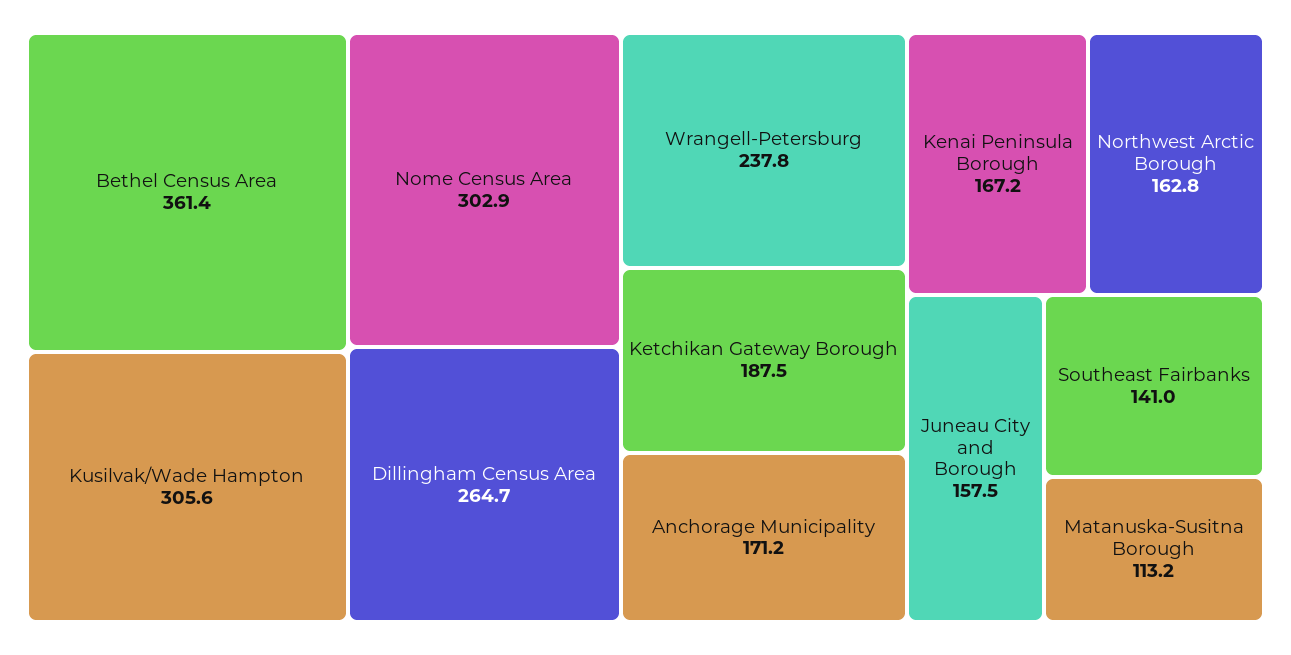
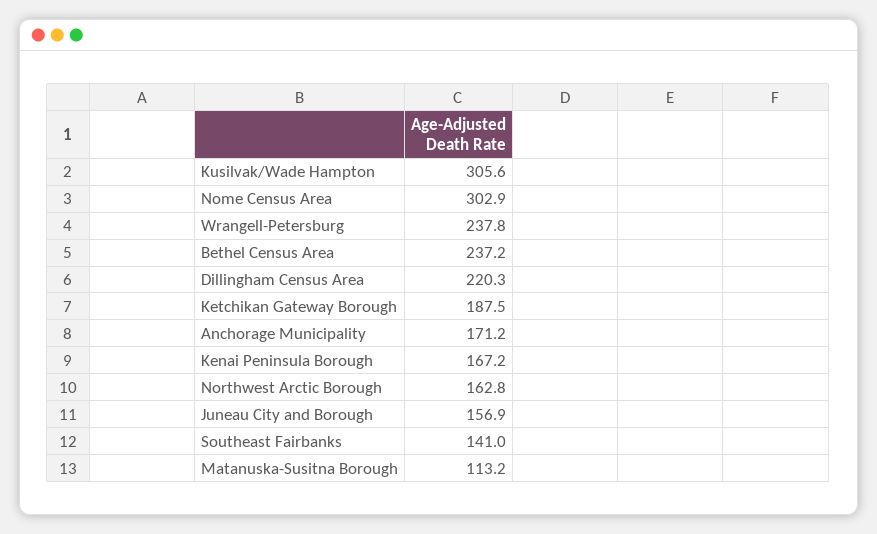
  {
-   "Bethel Census Area": 361.4,
+   "Bethel Census Area": 237.2,
    "Kusilvak/Wade Hampton": 305.6,
    "Nome Census Area": 302.9,
-   "Dillingham Census Area": 264.7,
+   "Dillingham Census Area": 220.3,
    "Wrangell-Petersburg": 237.8,
    "Ketchikan Gateway Borough": 187.5,
    "Anchorage Municipality": 171.2,
    "Kenai Peninsula Borough": 167.2,
    "Northwest Arctic Borough": 162.8,
-   "Juneau City and Borough": 157.5,
+   "Juneau City and Borough": 156.9,
    "Southeast Fairbanks": 141,
    "Matanuska-Susitna Borough": 113.2
  }

